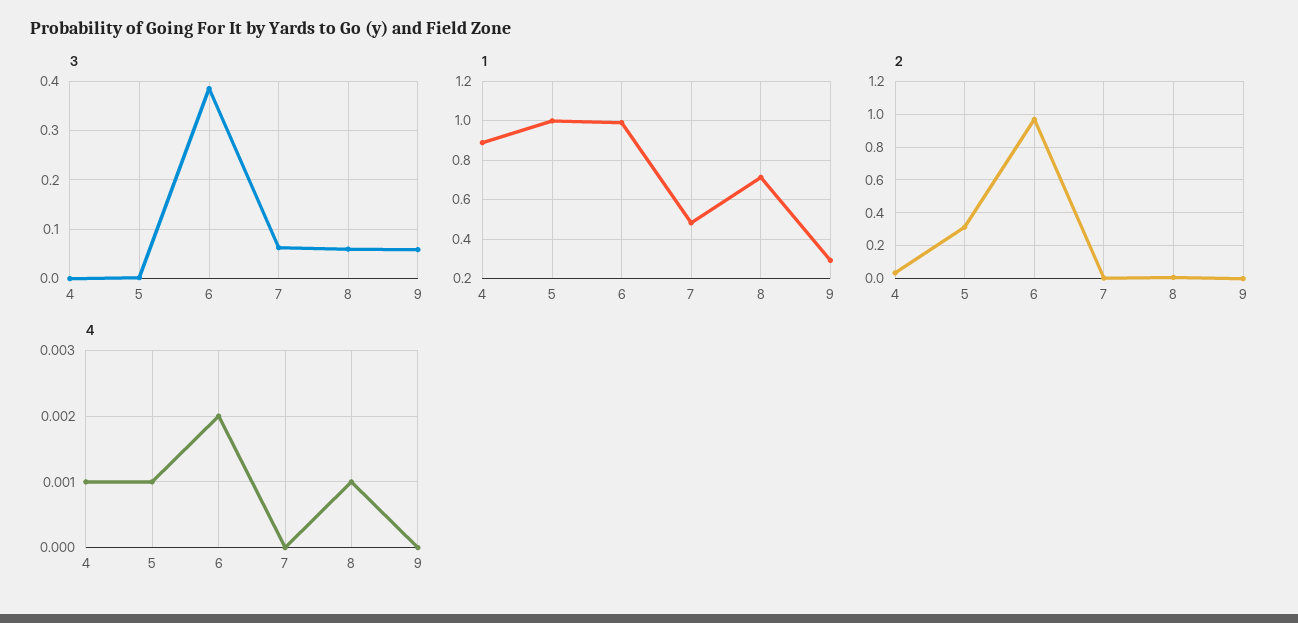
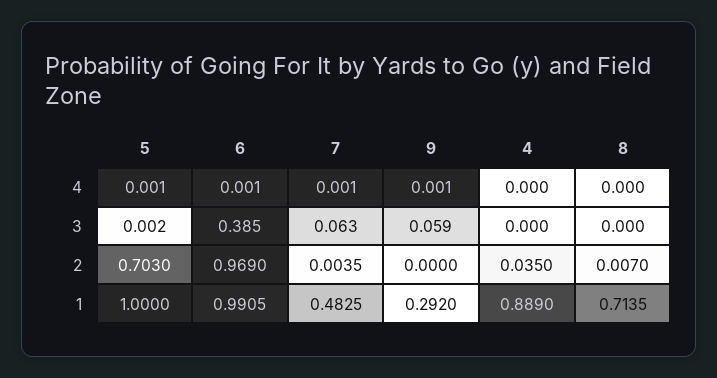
  {
    "3": {
      "4": 0,
      "5": 0.002,
      "6": 0.385,
      "7": 0.063,
-     "8": 0.06,
+     "8": 0,
      "9": 0.059
    },
    "1": {
      "4": 0.889,
      "5": 1,
      "6": 0.9905,
      "7": 0.4825,
      "8": 0.7135,
      "9": 0.292
    },
    "2": {
      "4": 0.035,
-     "5": 0.3,
+     "5": 0.703,
      "6": 0.969,
      "7": 0.0035,
      "8": 0.007,
      "9": 0
    },
    "4": {
-     "4": 0.001,
+     "4": 0,
      "5": 0.001,
-     "6": 0.002,
+     "6": 0.001,
-     "7": 0,
+     "7": 0.001,
-     "8": 0.001,
+     "8": 0,
-     "9": 0
+     "9": 0.001
    }
  }

